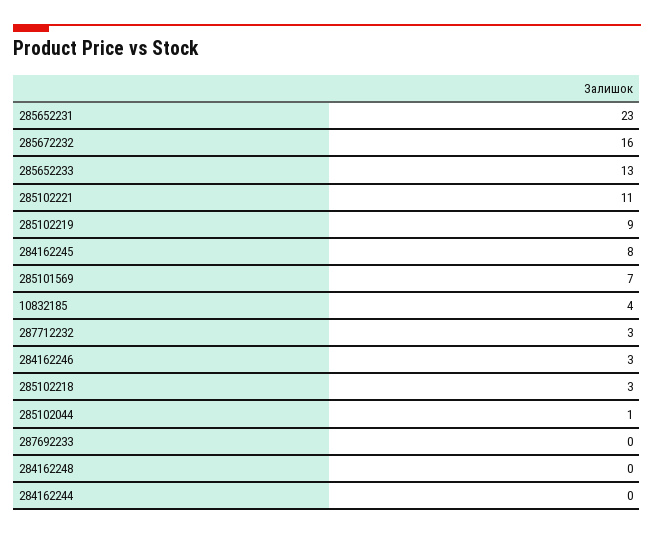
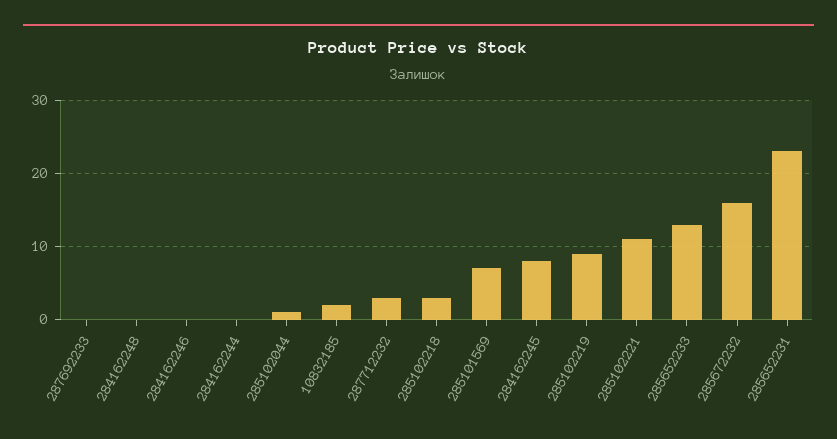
  {
    "285652231": 23,
    "285672232": 16,
    "285652233": 13,
    "285102221": 11,
    "285102219": 9,
    "284162245": 8,
    "285101569": 7,
-   "10832185": 4,
+   "10832185": 2,
    "287712232": 3,
-   "284162246": 3,
+   "284162246": 0,
    "285102218": 3,
    "285102044": 1,
    "287692233": 0,
    "284162248": 0,
    "284162244": 0
  }

